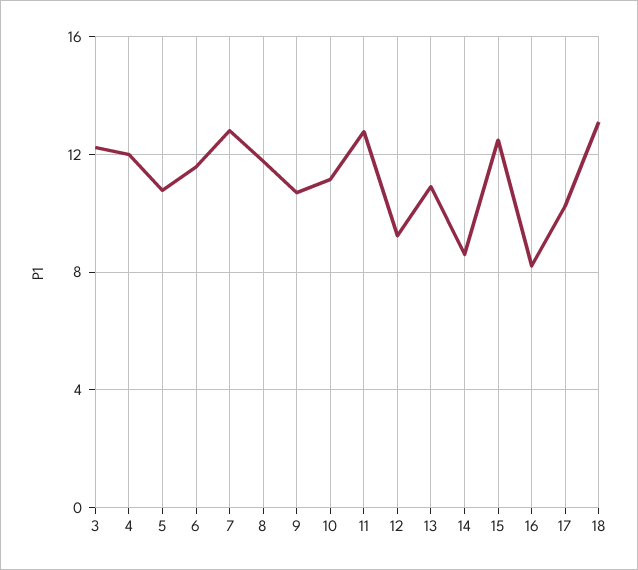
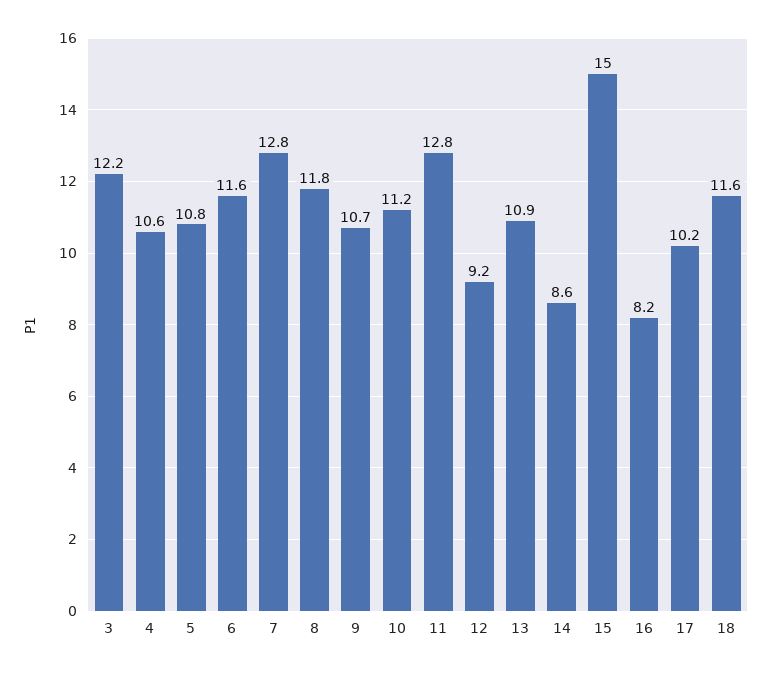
  {
    "3": 12.2,
-   "4": 12,
+   "4": 10.6,
    "5": 10.8,
    "6": 11.6,
    "7": 12.8,
    "8": 11.8,
    "9": 10.7,
    "10": 11.2,
    "11": 12.8,
    "12": 9.2,
    "13": 10.9,
    "14": 8.6,
-   "15": 12.5,
+   "15": 15,
    "16": 8.2,
    "17": 10.2,
-   "18": 13
+   "18": 11.6
  }

